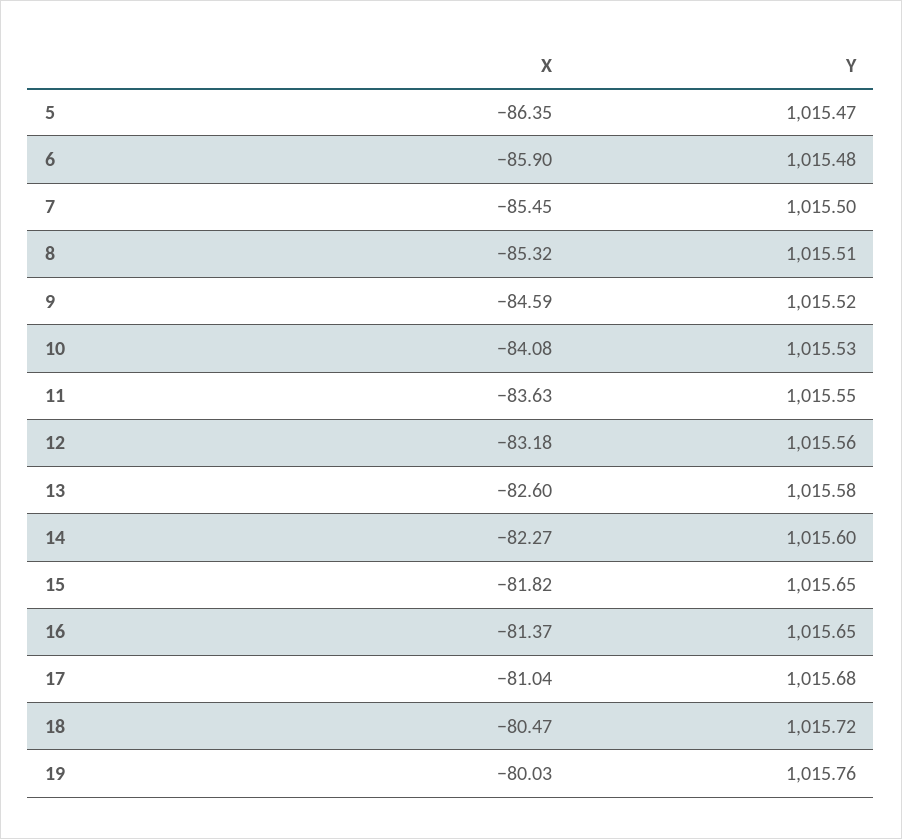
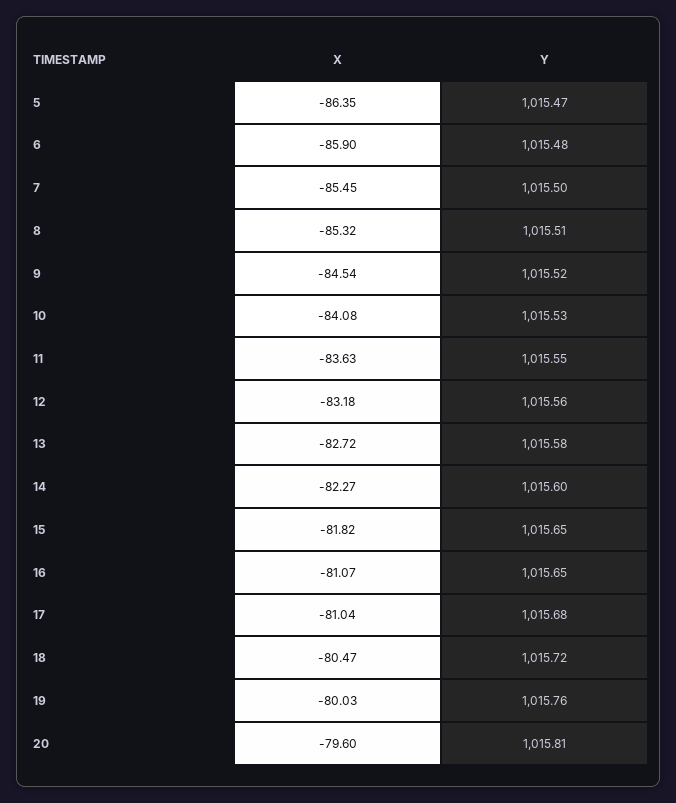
  {
    "X": {
      "5": -86.35,
      "6": -85.9,
      "7": -85.45,
      "8": -85.32,
-     "9": -84.59,
+     "9": -84.54,
      "10": -84.08,
      "11": -83.63,
      "12": -83.18,
-     "13": -82.6,
+     "13": -82.72,
      "14": -82.27,
      "15": -81.82,
-     "16": -81.37,
+     "16": -81.07,
      "17": -81.04,
      "18": -80.47,
-     "19": -80.03
+     "19": -80.03,
+     "20": -79.6
    },
    "Y": {
      "5": 1015.47,
      "6": 1015.48,
      "7": 1015.5,
      "8": 1015.51,
      "9": 1015.52,
      "10": 1015.53,
      "11": 1015.55,
      "12": 1015.56,
      "13": 1015.58,
      "14": 1015.6,
      "15": 1015.65,
      "16": 1015.65,
      "17": 1015.68,
      "18": 1015.72,
-     "19": 1015.76
+     "19": 1015.76,
+     "20": 1015.81
    }
  }

